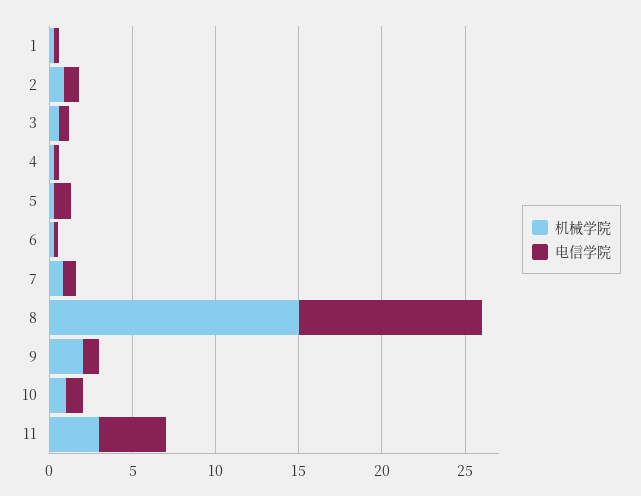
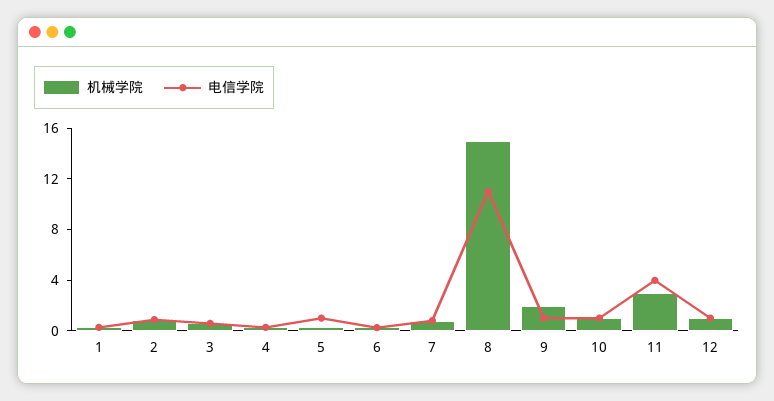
  {
    "机械学院": {
      "1": 0,
      "2": 1,
      "3": 1,
      "4": 0,
      "5": 0,
      "6": 0,
      "7": 1,
      "8": 15,
      "9": 2,
      "10": 1,
-     "11": 3
+     "11": 3,
+     "12": 1
    },
    "电信学院": {
      "1": 0,
      "2": 1,
      "3": 1,
      "4": 0,
      "5": 1,
      "6": 0,
      "7": 1,
      "8": 11,
      "9": 1,
      "10": 1,
-     "11": 4
+     "11": 4,
+     "12": 1
    }
  }

